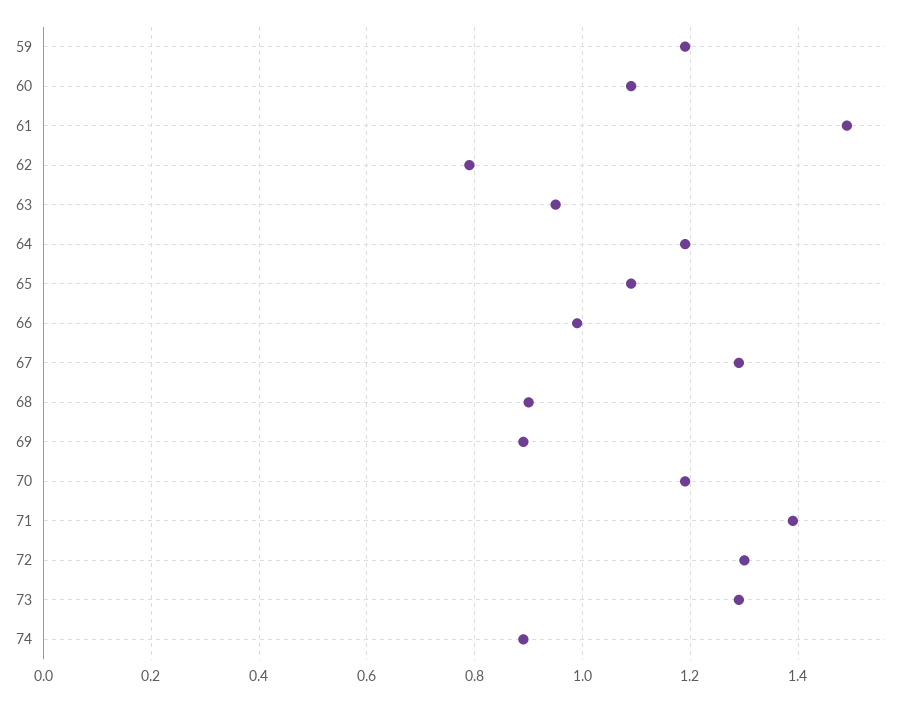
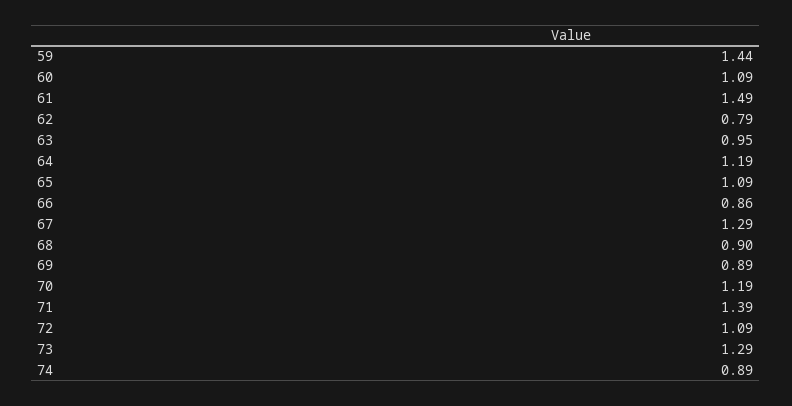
  {
-   "59": 1.2,
+   "59": 1.44,
    "60": 1.09,
    "61": 1.49,
    "62": 0.79,
    "63": 0.95,
    "64": 1.19,
    "65": 1.09,
-   "66": 1,
+   "66": 0.86,
    "67": 1.29,
    "68": 0.9,
    "69": 0.89,
    "70": 1.19,
    "71": 1.39,
-   "72": 1.3,
+   "72": 1.09,
    "73": 1.29,
    "74": 0.89
  }

